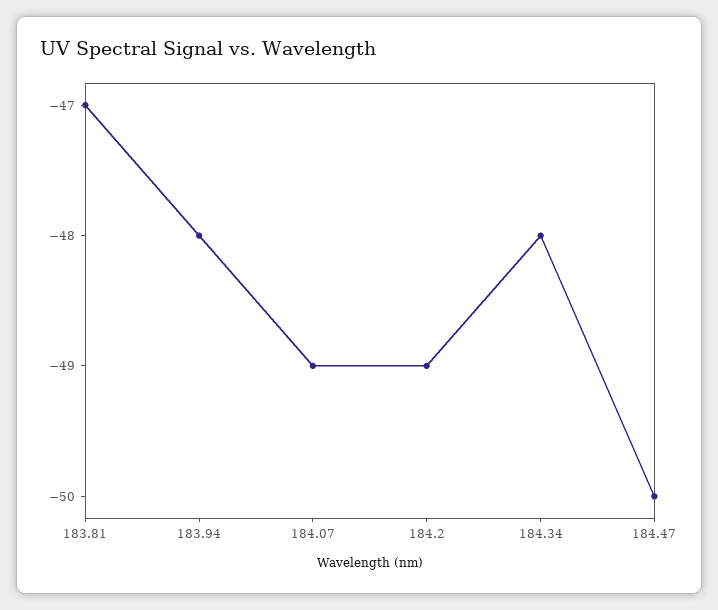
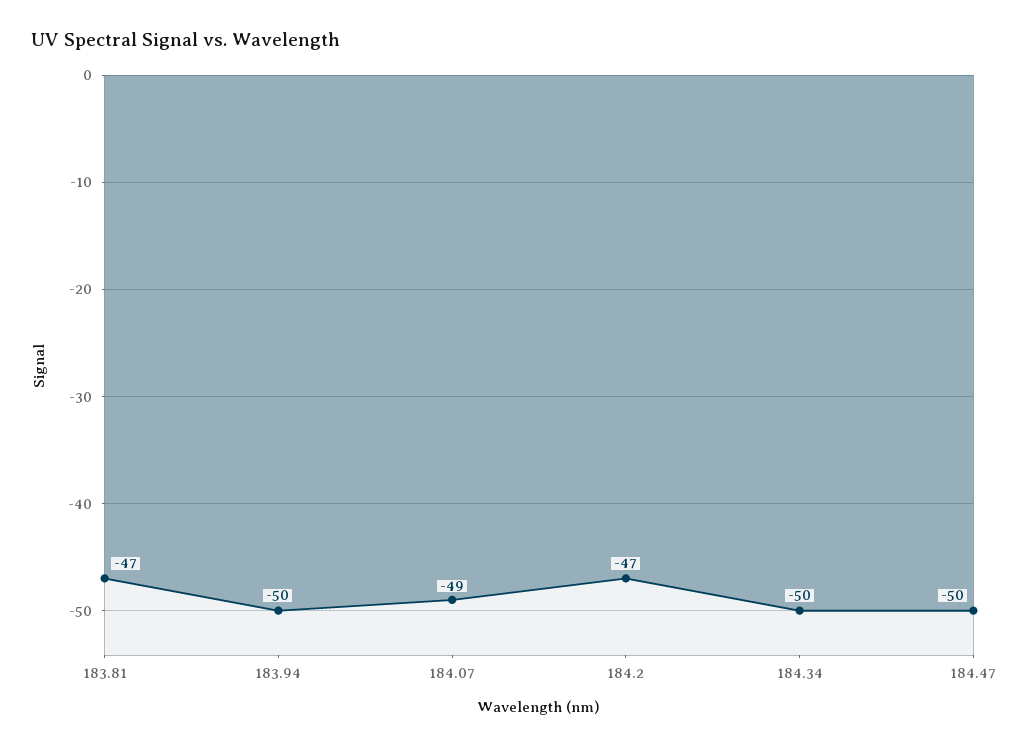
  {
    "183.81": -47,
-   "183.94": -48,
+   "183.94": -50,
    "184.07": -49,
-   "184.2": -49,
+   "184.2": -47,
-   "184.34": -48,
+   "184.34": -50,
    "184.47": -50
  }

